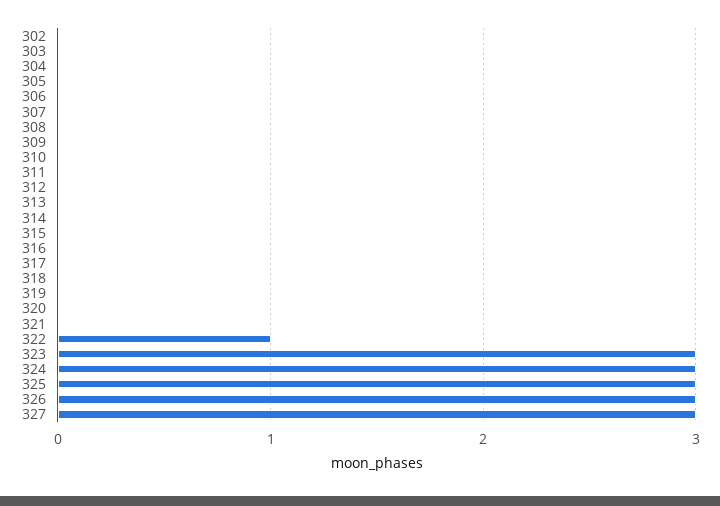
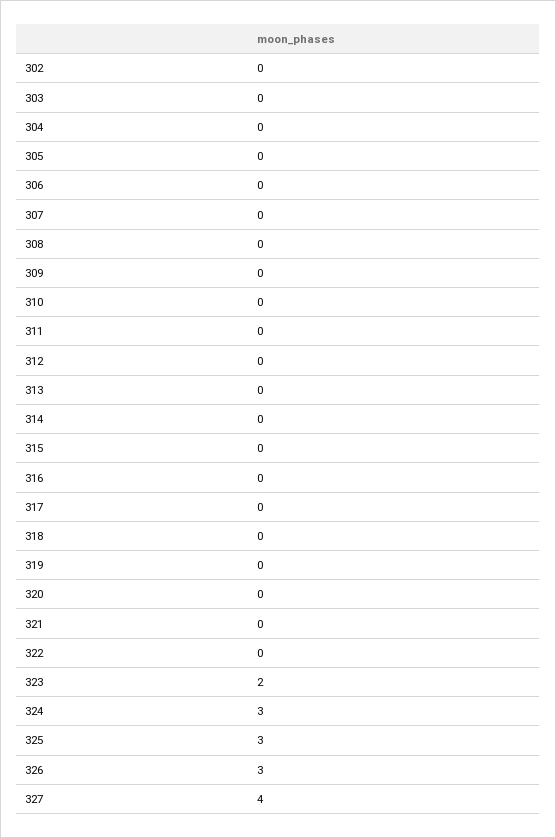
  {
    "302": 0,
    "303": 0,
    "304": 0,
    "305": 0,
    "306": 0,
    "307": 0,
    "308": 0,
    "309": 0,
    "310": 0,
    "311": 0,
    "312": 0,
    "313": 0,
    "314": 0,
    "315": 0,
    "316": 0,
    "317": 0,
    "318": 0,
    "319": 0,
    "320": 0,
    "321": 0,
-   "322": 1,
+   "322": 0,
-   "323": 3,
+   "323": 2,
    "324": 3,
    "325": 3,
    "326": 3,
-   "327": 3
+   "327": 4
  }

